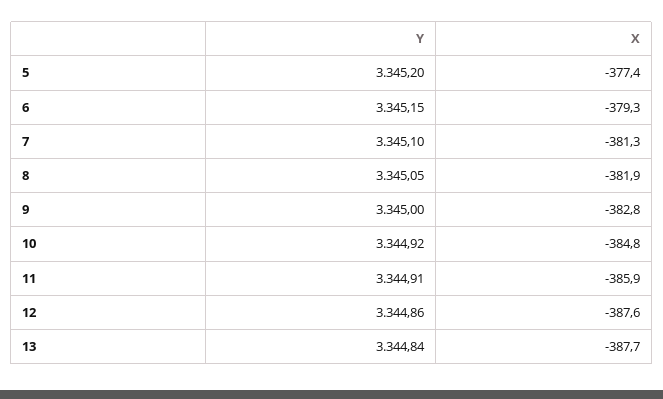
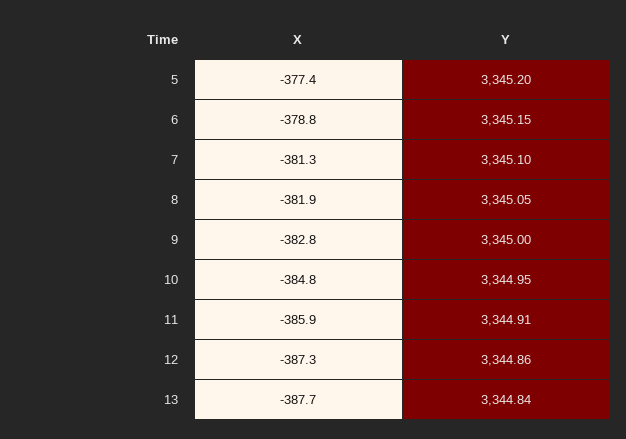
  {
    "Y": {
      "5": 3345.2,
      "6": 3345.15,
      "7": 3345.1,
      "8": 3345.05,
      "9": 3345,
-     "10": 3344.92,
+     "10": 3344.95,
      "11": 3344.91,
      "12": 3344.86,
      "13": 3344.84
    },
    "X": {
      "5": -377.4,
-     "6": -379.3,
+     "6": -378.8,
      "7": -381.3,
      "8": -381.9,
      "9": -382.8,
      "10": -384.8,
      "11": -385.9,
-     "12": -387.6,
+     "12": -387.3,
      "13": -387.7
    }
  }

